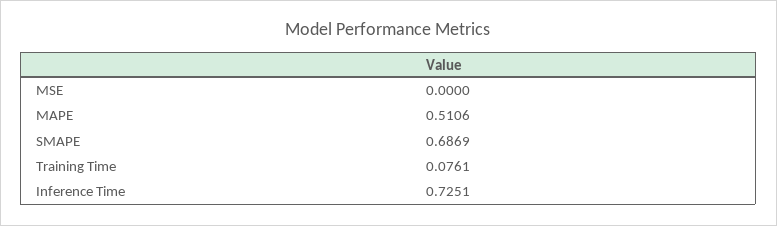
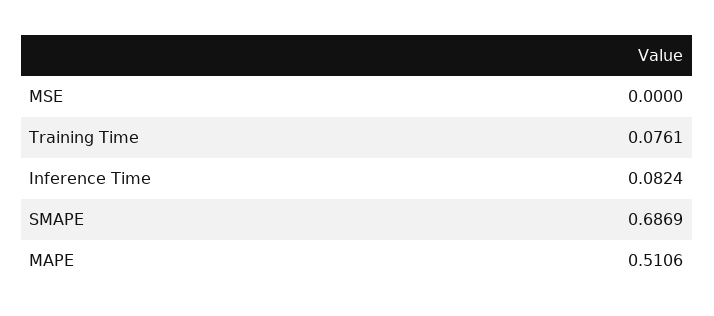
  {
    "MSE": 0,
    "MAPE": 0.5106,
    "SMAPE": 0.6869,
    "Training Time": 0.0761,
-   "Inference Time": 0.7251
+   "Inference Time": 0.0824
  }

